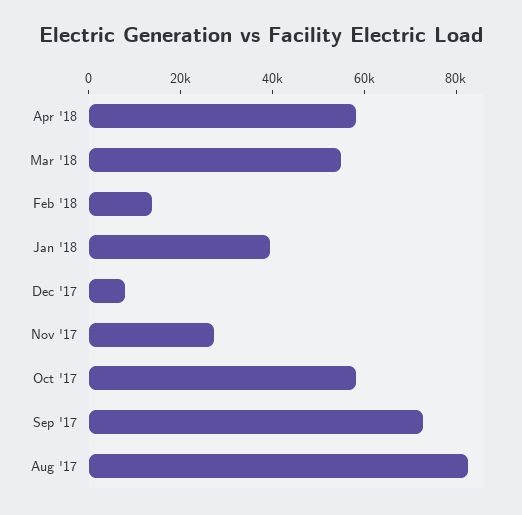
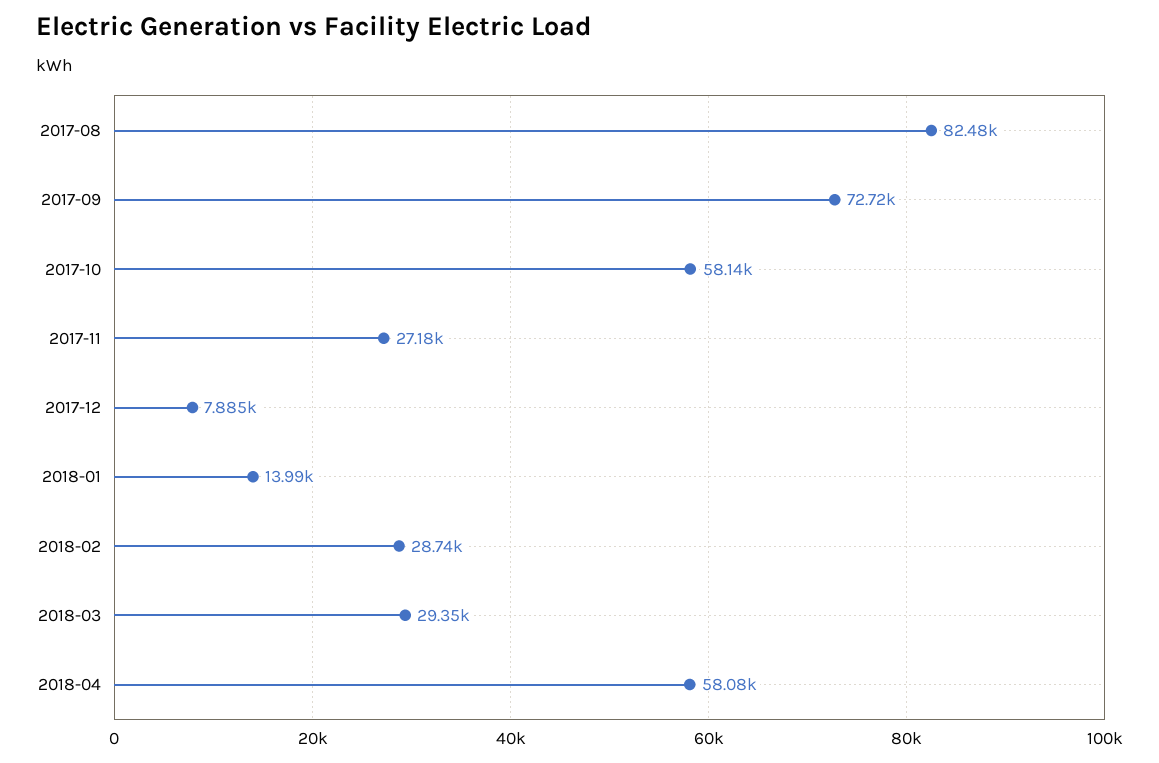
  {
    "Apr '18": 58080,
-   "Mar '18": 55000,
+   "Mar '18": 29350,
-   "Feb '18": 15000,
+   "Feb '18": 28740,
-   "Jan '18": 40000,
+   "Jan '18": 13990,
    "Dec '17": 7885,
    "Nov '17": 27180,
    "Oct '17": 58140,
    "Sep '17": 72720,
    "Aug '17": 82480
  }

